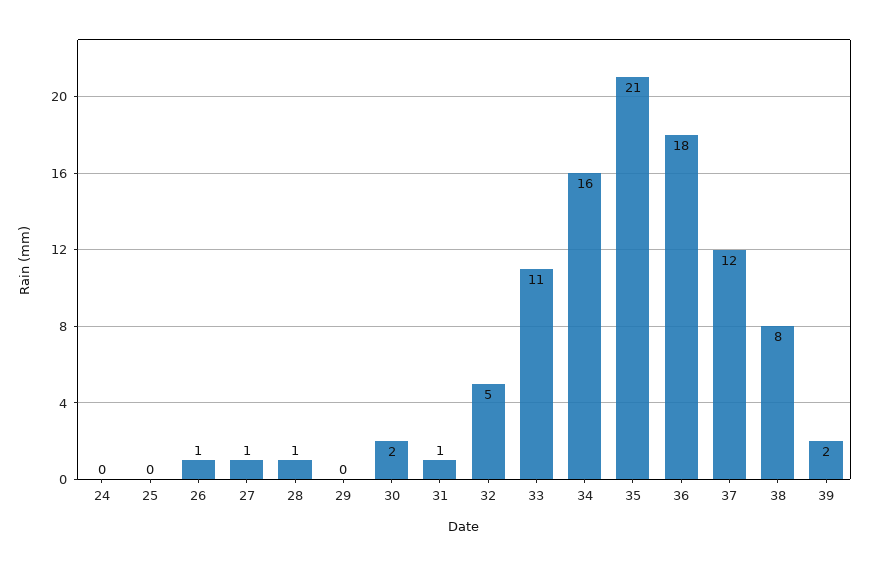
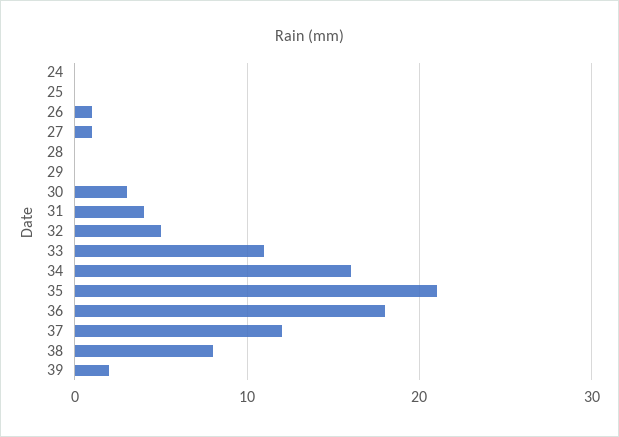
  {
    "24": 0,
    "25": 0,
    "26": 1,
    "27": 1,
-   "28": 1,
+   "28": 0,
    "29": 0,
-   "30": 2,
+   "30": 3,
-   "31": 1,
+   "31": 4,
    "32": 5,
    "33": 11,
    "34": 16,
    "35": 21,
    "36": 18,
    "37": 12,
    "38": 8,
    "39": 2
  }

